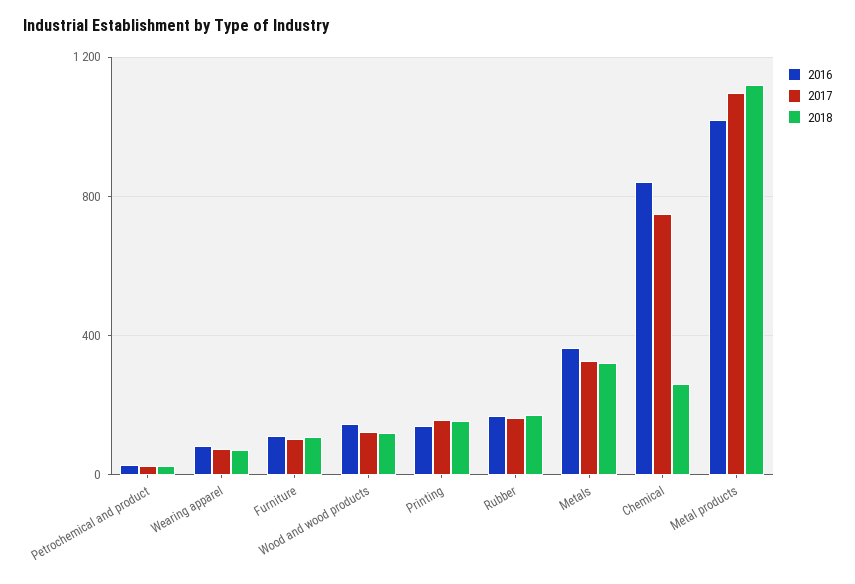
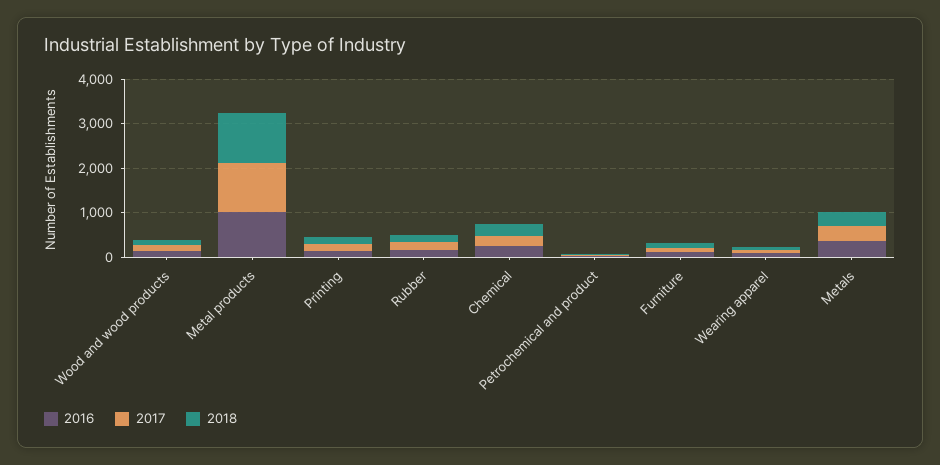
  {
    "2016": {
      "Petrochemical and product": 50,
      "Wearing apparel": 100,
      "Furniture": 100,
      "Wood and wood products": 150,
      "Printing": 150,
      "Rubber": 150,
      "Metals": 350,
-     "Chemical": 850,
+     "Chemical": 200,
      "Metal products": 1000
    },
    "2017": {
      "Petrochemical and product": 50,
      "Wearing apparel": 50,
      "Furniture": 100,
      "Wood and wood products": 100,
      "Printing": 150,
      "Rubber": 150,
      "Metals": 350,
-     "Chemical": 750,
+     "Chemical": 200,
      "Metal products": 1100
    },
    "2018": {
      "Petrochemical and product": 50,
      "Wearing apparel": 50,
      "Furniture": 100,
      "Wood and wood products": 100,
      "Printing": 150,
      "Rubber": 150,
      "Metals": 300,
      "Chemical": 250,
      "Metal products": 1100
    }
  }

